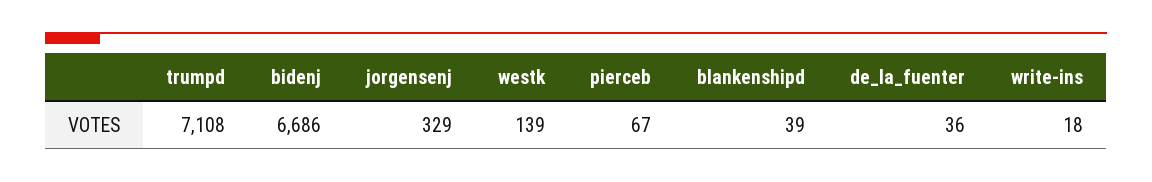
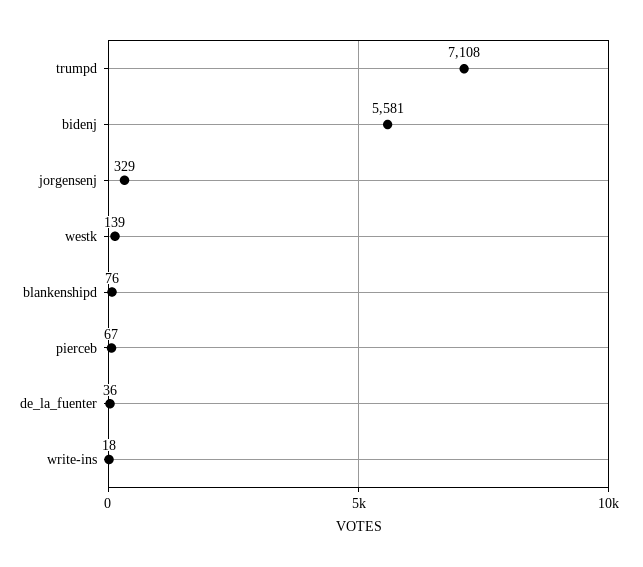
  {
    "trumpd": 7108,
-   "bidenj": 6686,
+   "bidenj": 5581,
    "jorgensenj": 329,
    "westk": 139,
    "pierceb": 67,
-   "blankenshipd": 39,
+   "blankenshipd": 76,
    "de_la_fuenter": 36,
    "write-ins": 18
  }

